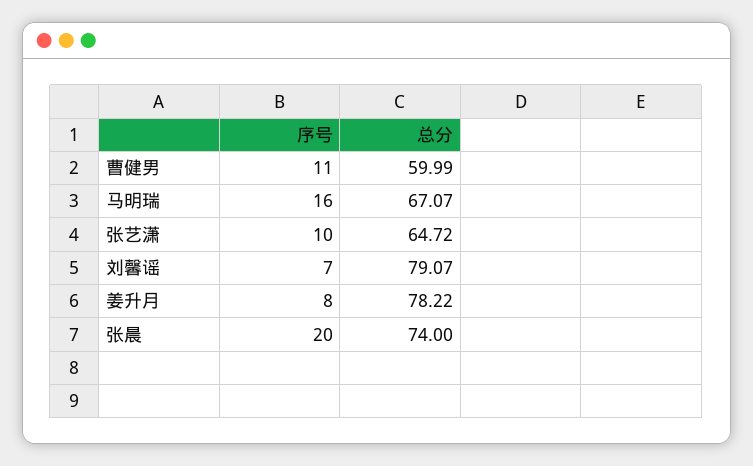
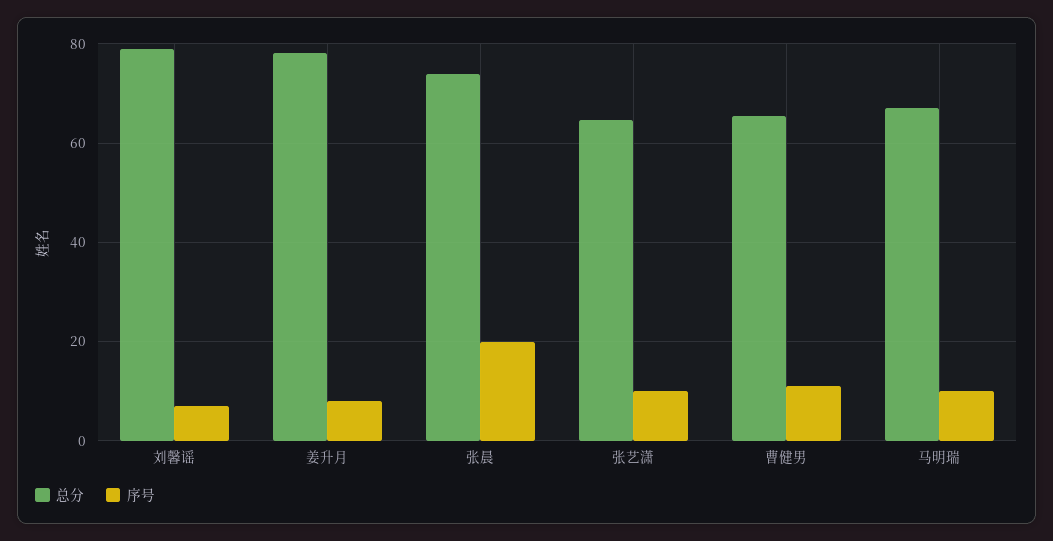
  {
    "序号": {
      "曹健男": 11,
-     "马明瑞": 16,
+     "马明瑞": 10,
      "张艺潇": 10,
      "刘馨谣": 7,
      "姜升月": 8,
      "张晨": 20
    },
    "总分": {
-     "曹健男": 59.99,
+     "曹健男": 66,
      "马明瑞": 67.07,
      "张艺潇": 64.72,
      "刘馨谣": 79.07,
      "姜升月": 78.22,
      "张晨": 74
    }
  }

